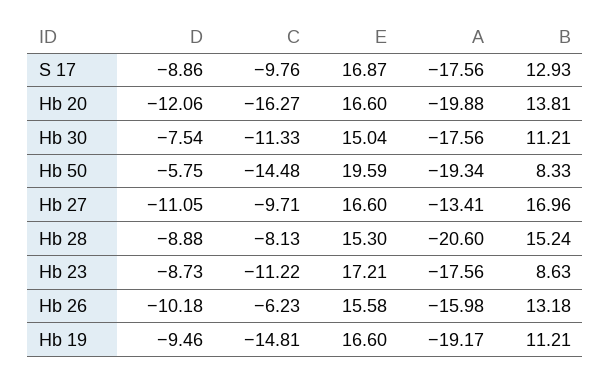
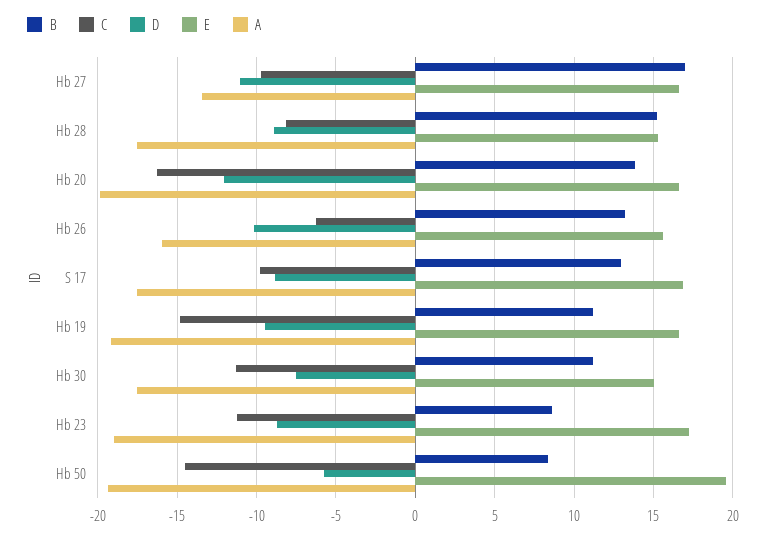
  {
    "D": {
      "S 17": -8.86,
      "Hb 20": -12.06,
      "Hb 30": -7.54,
      "Hb 50": -5.75,
      "Hb 27": -11.05,
      "Hb 28": -8.88,
      "Hb 23": -8.73,
      "Hb 26": -10.18,
      "Hb 19": -9.46
    },
    "C": {
      "S 17": -9.76,
      "Hb 20": -16.27,
      "Hb 30": -11.33,
      "Hb 50": -14.48,
      "Hb 27": -9.71,
      "Hb 28": -8.13,
      "Hb 23": -11.22,
      "Hb 26": -6.23,
      "Hb 19": -14.81
    },
    "E": {
      "S 17": 16.87,
      "Hb 20": 16.6,
      "Hb 30": 15.04,
      "Hb 50": 19.59,
      "Hb 27": 16.6,
      "Hb 28": 15.3,
      "Hb 23": 17.21,
      "Hb 26": 15.58,
      "Hb 19": 16.6
    },
    "A": {
      "S 17": -17.56,
      "Hb 20": -19.88,
      "Hb 30": -17.56,
      "Hb 50": -19.34,
      "Hb 27": -13.41,
-     "Hb 28": -20.6,
+     "Hb 28": -17.5,
-     "Hb 23": -17.56,
+     "Hb 23": -19,
      "Hb 26": -15.98,
      "Hb 19": -19.17
    },
    "B": {
      "S 17": 12.93,
      "Hb 20": 13.81,
      "Hb 30": 11.21,
      "Hb 50": 8.33,
      "Hb 27": 16.96,
      "Hb 28": 15.24,
      "Hb 23": 8.63,
      "Hb 26": 13.18,
      "Hb 19": 11.21
    }
  }

